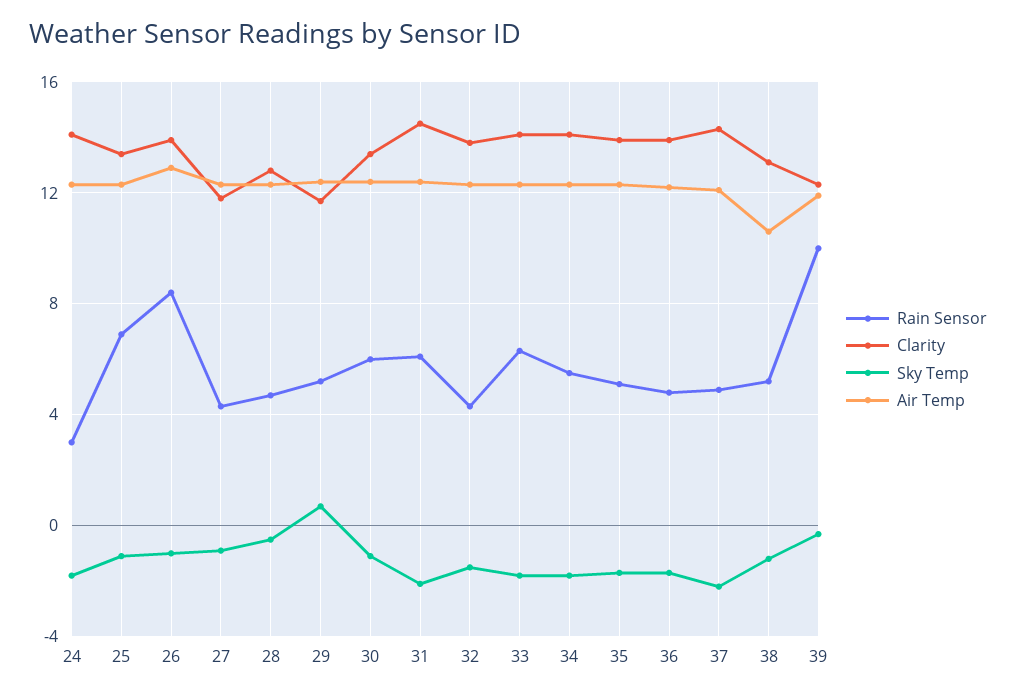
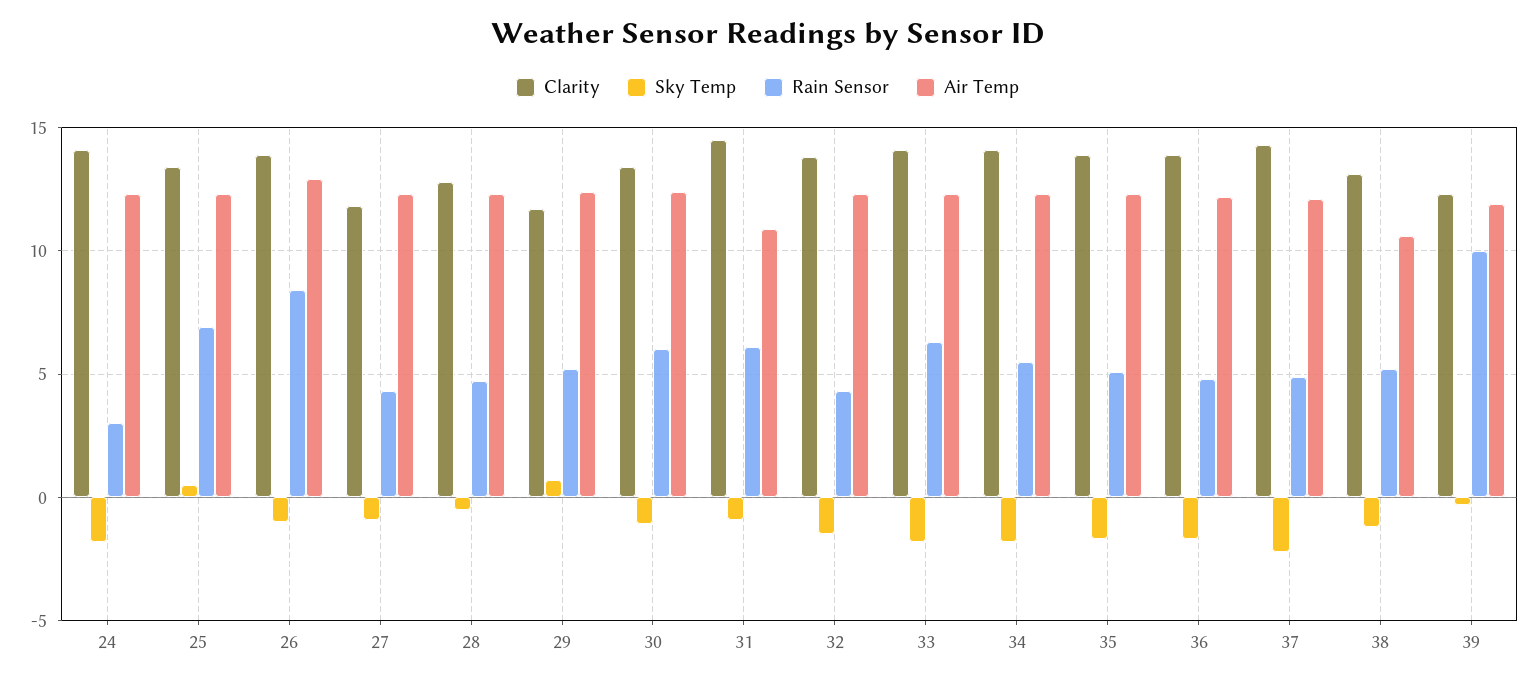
  {
    "Rain Sensor": {
      "24": 3,
      "25": 7,
      "26": 8.5,
      "27": 4.5,
      "28": 4.5,
      "29": 5,
      "30": 6,
      "31": 6,
      "32": 4.5,
      "33": 6.5,
      "34": 5.5,
      "35": 5,
      "36": 5,
      "37": 5,
      "38": 5,
      "39": 10
    },
    "Clarity": {
      "24": 14,
      "25": 13.5,
      "26": 14,
      "27": 12,
      "28": 13,
      "29": 11.5,
      "30": 13.5,
      "31": 14.5,
      "32": 14,
      "33": 14,
      "34": 14,
      "35": 14,
      "36": 14,
      "37": 14.5,
      "38": 13,
      "39": 12.5
    },
    "Sky Temp": {
      "24": -2,
-     "25": -1,
+     "25": 0.5,
      "26": -1,
      "27": -1,
      "28": -0.5,
      "29": 0.5,
      "30": -1,
-     "31": -2,
+     "31": -1,
      "32": -1.5,
      "33": -2,
      "34": -2,
      "35": -1.5,
      "36": -1.5,
      "37": -2,
      "38": -1,
      "39": -0.5
    },
    "Air Temp": {
      "24": 12.5,
      "25": 12.5,
      "26": 13,
      "27": 12.5,
      "28": 12.5,
      "29": 12.5,
      "30": 12.5,
-     "31": 12.5,
+     "31": 11,
      "32": 12.5,
      "33": 12.5,
      "34": 12.5,
      "35": 12.5,
      "36": 12,
      "37": 12,
      "38": 10.5,
      "39": 12
    }
  }

